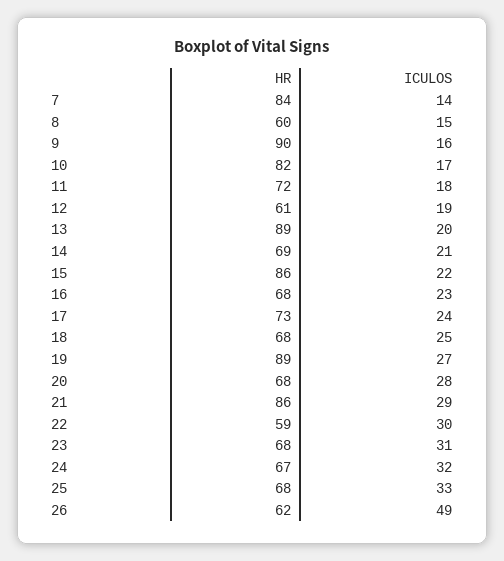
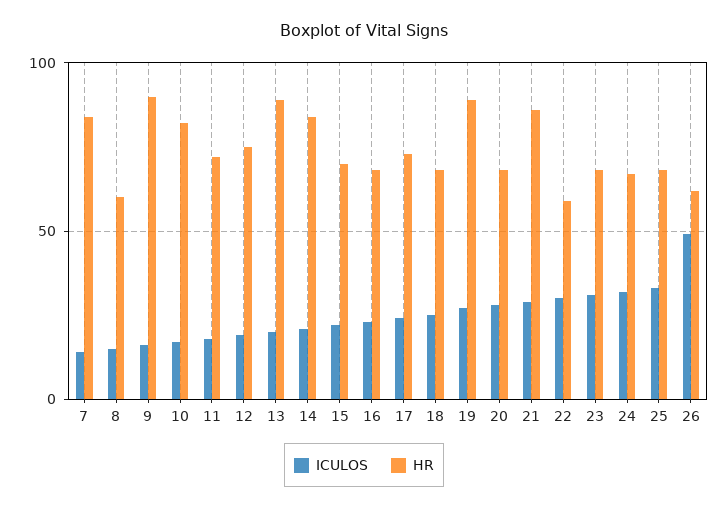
  {
    "HR": {
      "7": 84,
      "8": 60,
      "9": 90,
      "10": 82,
      "11": 72,
-     "12": 61,
+     "12": 75,
      "13": 89,
-     "14": 69,
+     "14": 85,
-     "15": 86,
+     "15": 70,
      "16": 68,
      "17": 73,
      "18": 68,
      "19": 89,
      "20": 68,
      "21": 86,
      "22": 59,
      "23": 68,
      "24": 67,
      "25": 68,
      "26": 62
    },
    "ICULOS": {
      "7": 14,
      "8": 15,
      "9": 16,
      "10": 17,
      "11": 18,
      "12": 19,
      "13": 20,
      "14": 21,
      "15": 22,
      "16": 23,
      "17": 24,
      "18": 25,
      "19": 27,
      "20": 28,
      "21": 29,
      "22": 30,
      "23": 31,
      "24": 32,
      "25": 33,
      "26": 49
    }
  }

